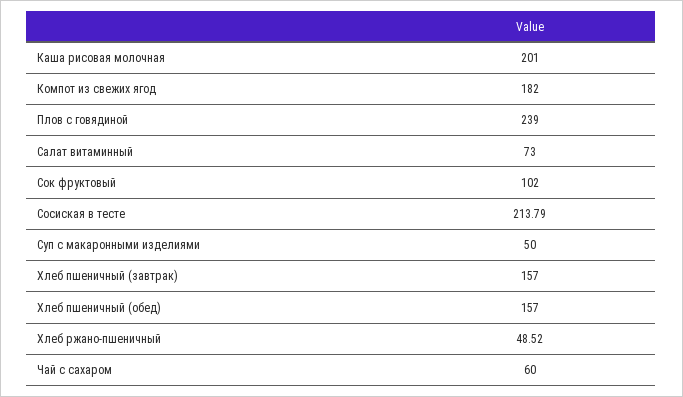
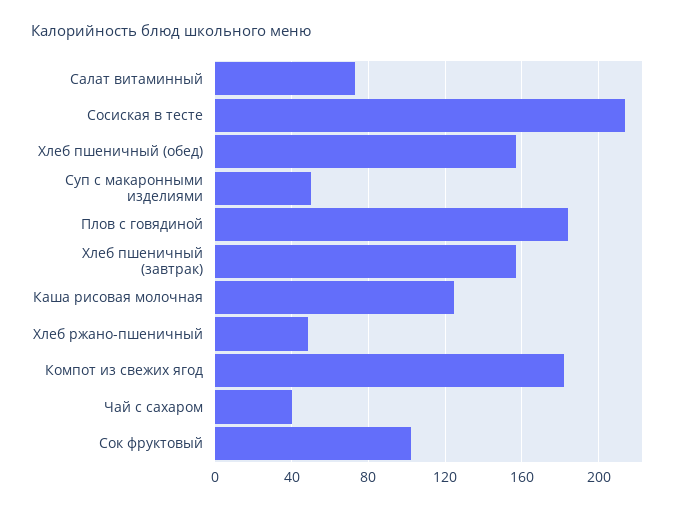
  {
-   "Каша рисовая молочная": 201,
+   "Каша рисовая молочная": 125,
    "Компот из свежих ягод": 182,
-   "Плов с говядиной": 239,
+   "Плов с говядиной": 185,
    "Салат витаминный": 73,
    "Сок фруктовый": 102,
    "Сосиская в тесте": 213.79,
    "Суп с макаронными изделиями": 50,
    "Хлеб пшеничный (завтрак)": 157,
    "Хлеб пшеничный (обед)": 157,
    "Хлеб ржано-пшеничный": 48.52,
-   "Чай с сахаром": 60
+   "Чай с сахаром": 40
  }

